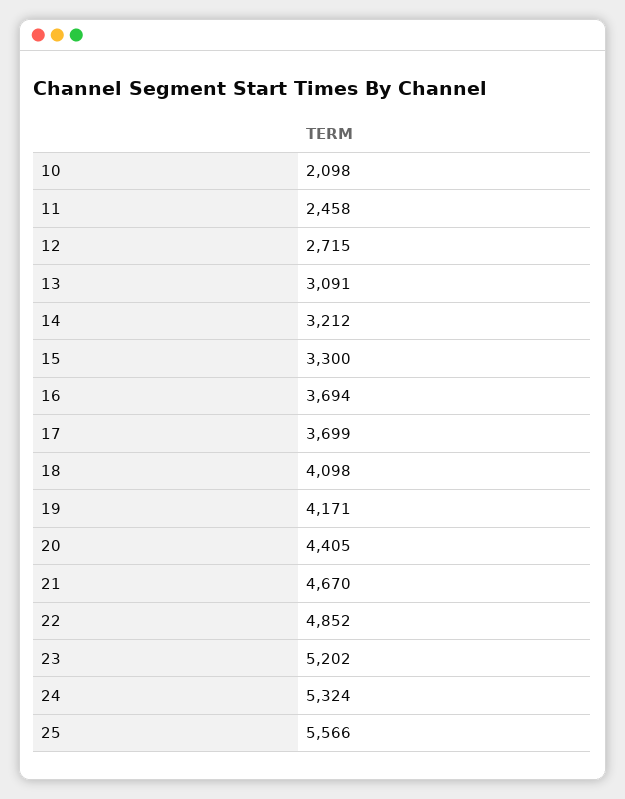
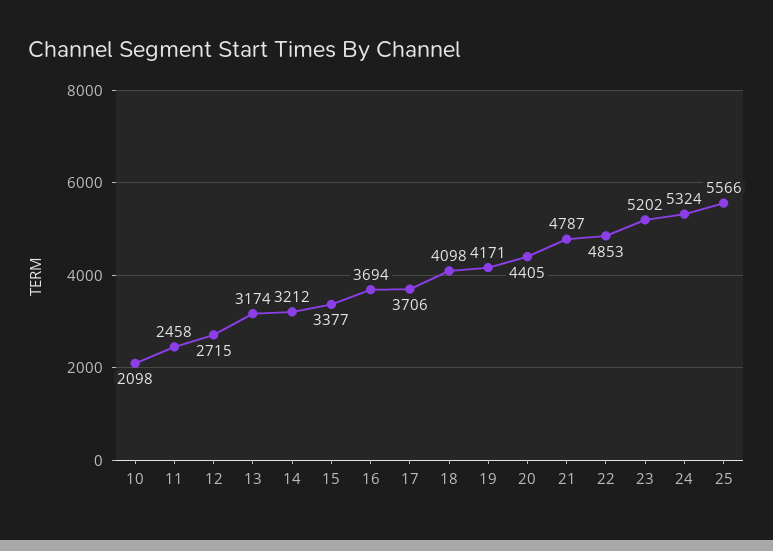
  {
    "10": 2098,
    "11": 2458,
    "12": 2715,
-   "13": 3091,
+   "13": 3174,
    "14": 3212,
-   "15": 3300,
+   "15": 3377,
    "16": 3694,
-   "17": 3699,
+   "17": 3706,
    "18": 4098,
    "19": 4171,
    "20": 4405,
-   "21": 4670,
+   "21": 4787,
-   "22": 4852,
+   "22": 4853,
    "23": 5202,
    "24": 5324,
    "25": 5566
  }

